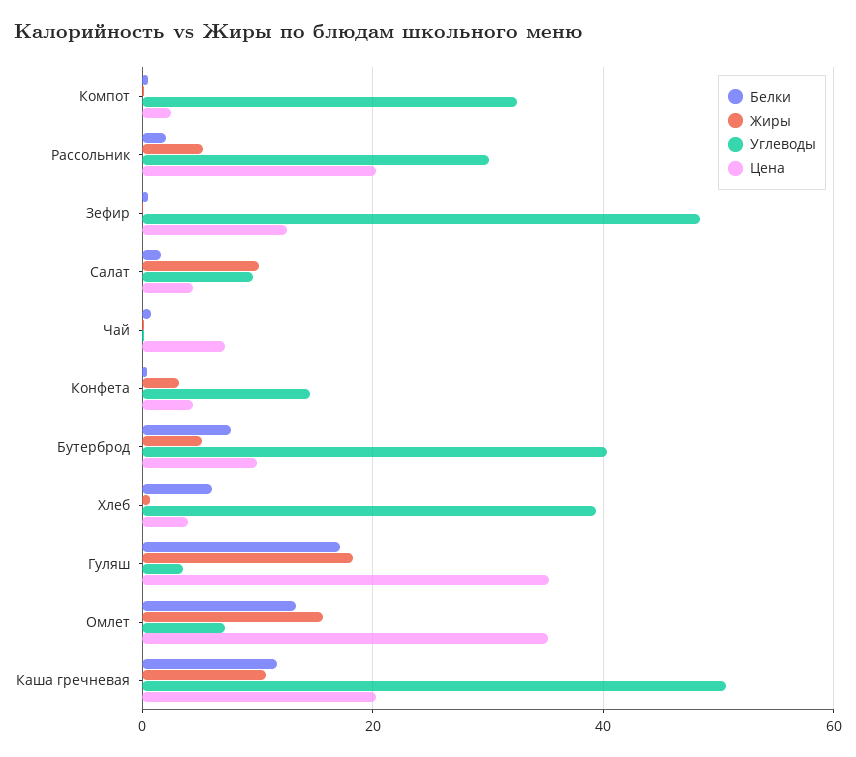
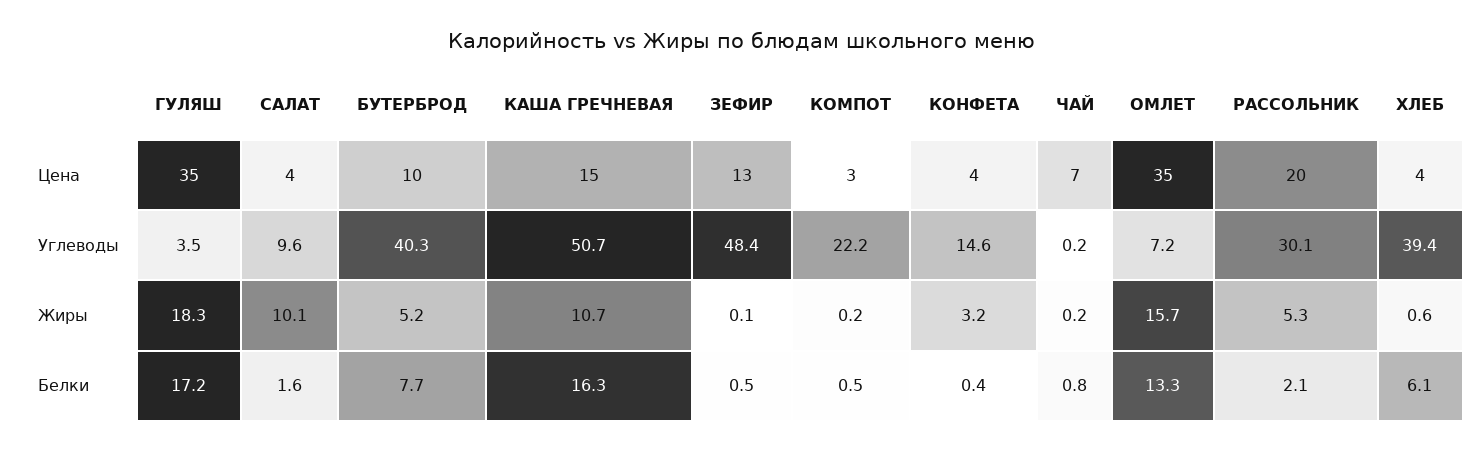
  {
    "Белки": {
      "Компот": 0.5,
      "Рассольник": 2.1,
      "Зефир": 0.5,
      "Салат": 1.6,
      "Чай": 0.8,
      "Конфета": 0.4,
      "Бутерброд": 7.7,
      "Хлеб": 6.1,
      "Гуляш": 17.2,
      "Омлет": 13.3,
-     "Каша гречневая": 12
+     "Каша гречневая": 16.3
    },
    "Жиры": {
      "Компот": 0.2,
      "Рассольник": 5.3,
      "Зефир": 0.1,
      "Салат": 10.1,
      "Чай": 0.2,
      "Конфета": 3.2,
      "Бутерброд": 5.2,
      "Хлеб": 0.6,
      "Гуляш": 18.3,
      "Омлет": 15.7,
      "Каша гречневая": 10.7
    },
    "Углеводы": {
-     "Компот": 32,
+     "Компот": 22.2,
      "Рассольник": 30.1,
      "Зефир": 48.4,
      "Салат": 9.6,
      "Чай": 0.2,
      "Конфета": 14.6,
      "Бутерброд": 40.3,
      "Хлеб": 39.4,
      "Гуляш": 3.5,
      "Омлет": 7.2,
      "Каша гречневая": 50.7
    },
    "Цена": {
      "Компот": 3,
      "Рассольник": 20,
      "Зефир": 13,
      "Салат": 4,
      "Чай": 7,
      "Конфета": 4,
      "Бутерброд": 10,
      "Хлеб": 4,
      "Гуляш": 35,
      "Омлет": 35,
-     "Каша гречневая": 20
+     "Каша гречневая": 15
    }
  }

